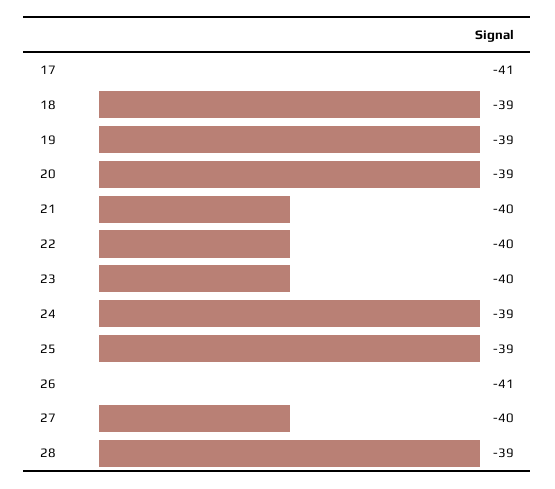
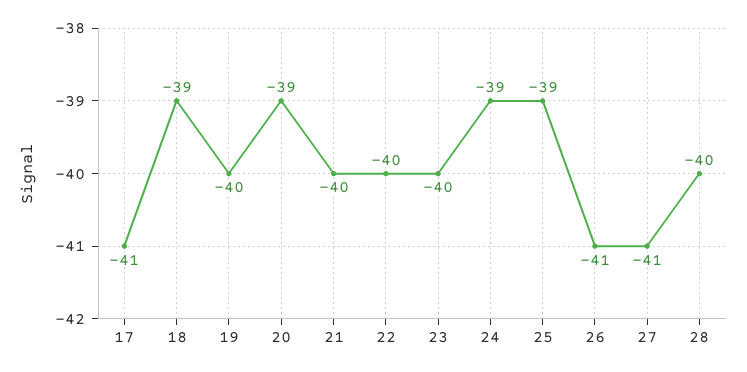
  {
    "17": -41,
    "18": -39,
-   "19": -39,
+   "19": -40,
    "20": -39,
    "21": -40,
    "22": -40,
    "23": -40,
    "24": -39,
    "25": -39,
    "26": -41,
-   "27": -40,
+   "27": -41,
-   "28": -39
+   "28": -40
  }

